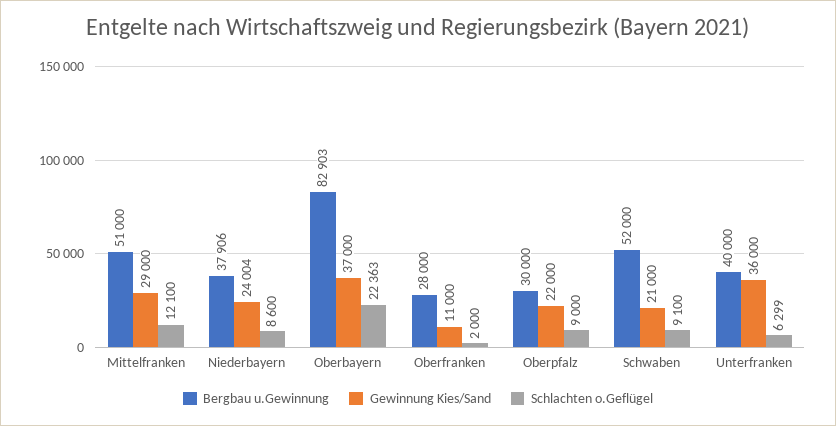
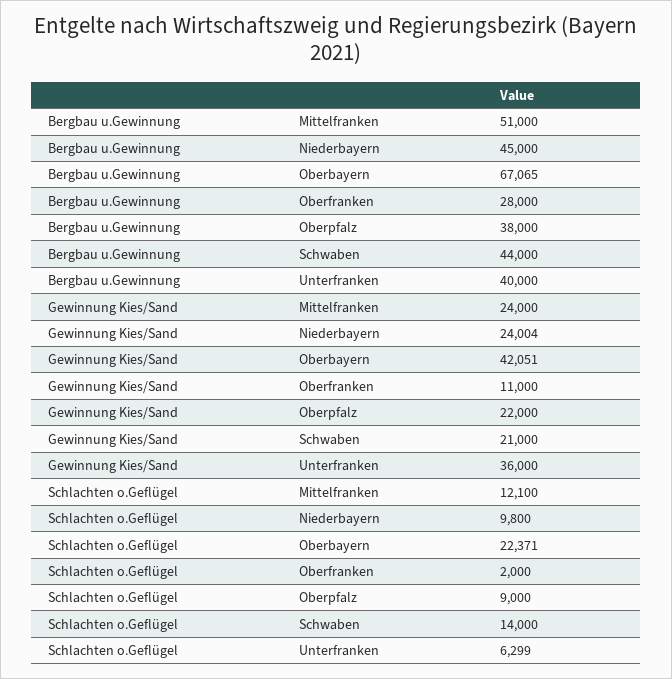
  {
    "Bergbau u.Gewinnung": {
      "Mittelfranken": 51000,
-     "Niederbayern": 37906,
+     "Niederbayern": 45000,
-     "Oberbayern": 82903,
+     "Oberbayern": 67065,
      "Oberfranken": 28000,
-     "Oberpfalz": 30000,
+     "Oberpfalz": 38000,
-     "Schwaben": 52000,
+     "Schwaben": 44000,
      "Unterfranken": 40000
    },
    "Gewinnung Kies/Sand": {
-     "Mittelfranken": 29000,
+     "Mittelfranken": 24000,
      "Niederbayern": 24004,
-     "Oberbayern": 37000,
+     "Oberbayern": 42051,
      "Oberfranken": 11000,
      "Oberpfalz": 22000,
      "Schwaben": 21000,
      "Unterfranken": 36000
    },
    "Schlachten o.Geflügel": {
      "Mittelfranken": 12100,
-     "Niederbayern": 8600,
+     "Niederbayern": 9800,
-     "Oberbayern": 22363,
+     "Oberbayern": 22371,
      "Oberfranken": 2000,
      "Oberpfalz": 9000,
-     "Schwaben": 9100,
+     "Schwaben": 14000,
      "Unterfranken": 6299
    }
  }

